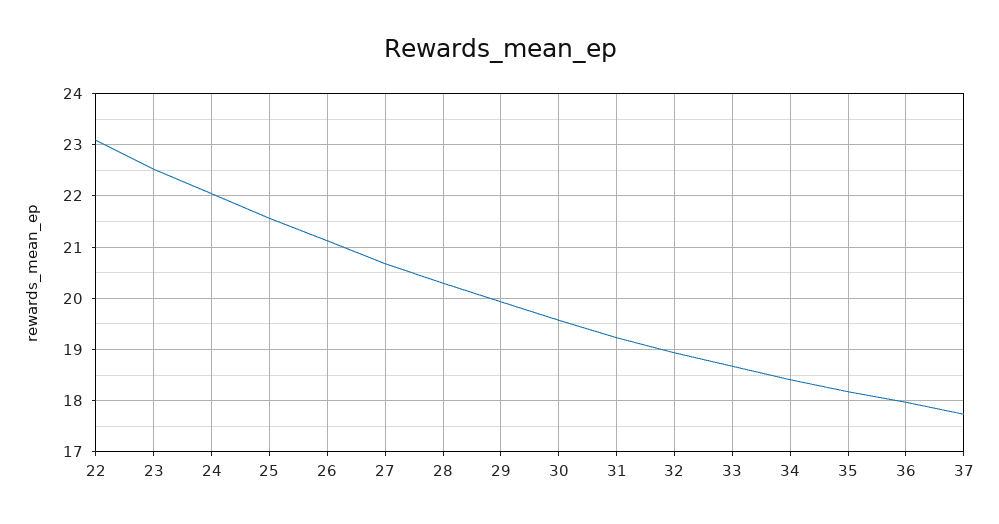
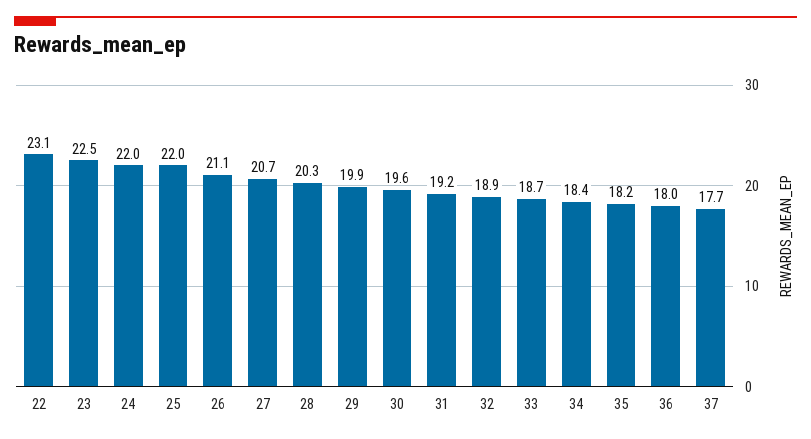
  {
    "22": 23.1,
    "23": 22.5,
    "24": 22,
-   "25": 21.6,
+   "25": 22,
    "26": 21.1,
    "27": 20.7,
    "28": 20.3,
    "29": 19.9,
    "30": 19.6,
    "31": 19.2,
    "32": 18.9,
    "33": 18.7,
    "34": 18.4,
    "35": 18.2,
    "36": 18,
    "37": 17.7
  }

